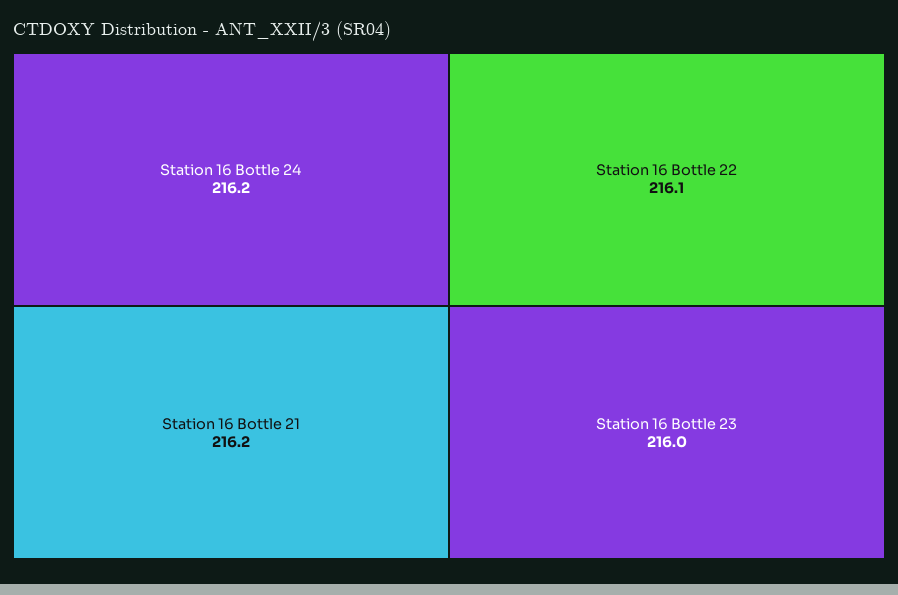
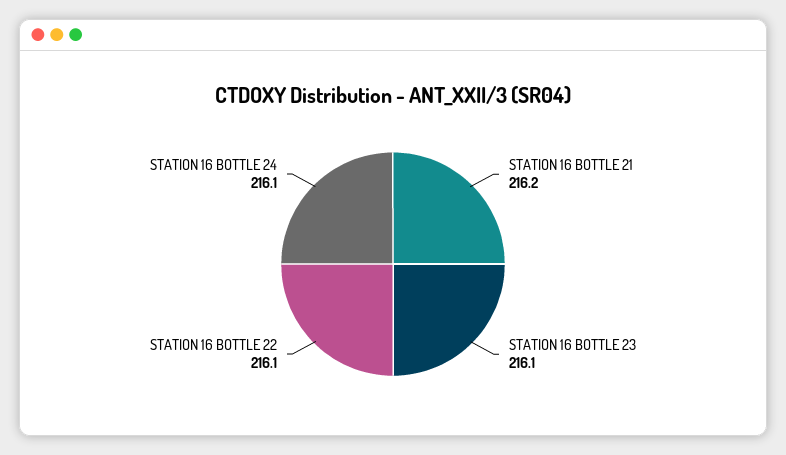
  {
-   "Station 16 Bottle 24": 216.2,
+   "Station 16 Bottle 24": 216.1,
    "Station 16 Bottle 21": 216.2,
    "Station 16 Bottle 22": 216.1,
-   "Station 16 Bottle 23": 216
+   "Station 16 Bottle 23": 216.1
  }

